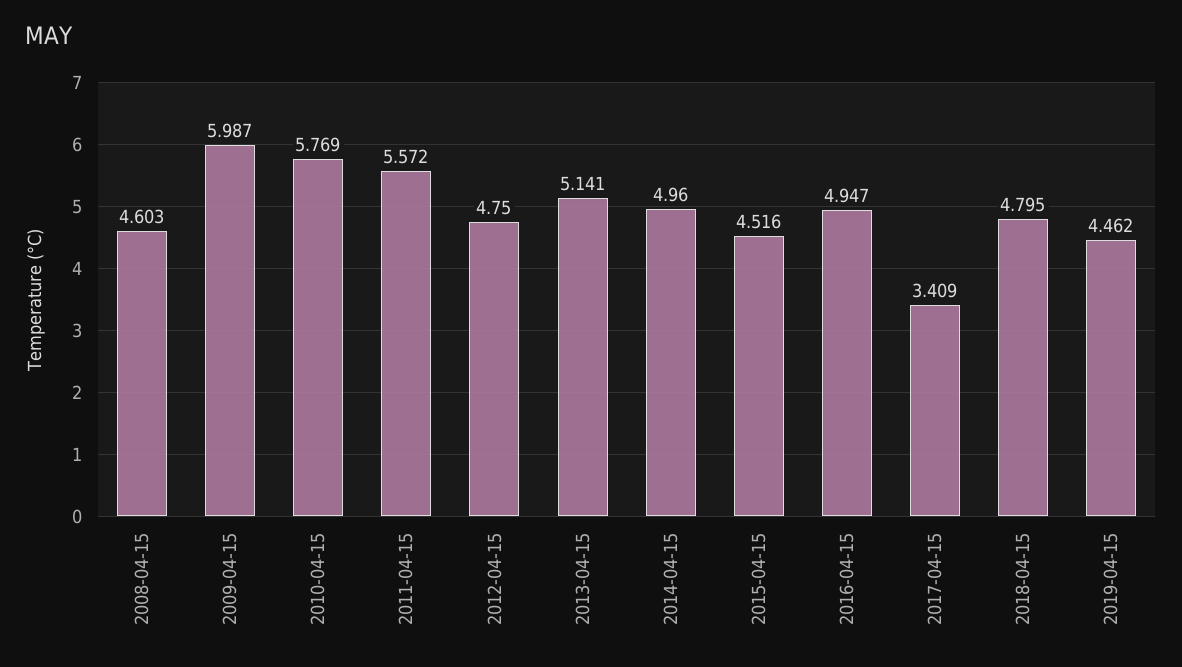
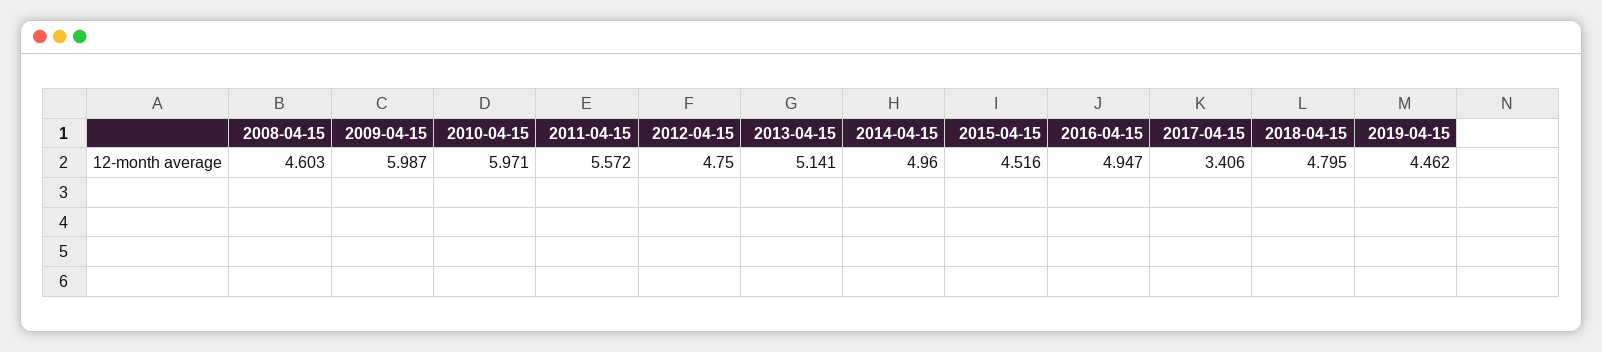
  {
    "2008-04-15": 4.603,
    "2009-04-15": 5.987,
-   "2010-04-15": 5.769,
+   "2010-04-15": 5.971,
    "2011-04-15": 5.572,
    "2012-04-15": 4.75,
    "2013-04-15": 5.141,
    "2014-04-15": 4.96,
    "2015-04-15": 4.516,
    "2016-04-15": 4.947,
-   "2017-04-15": 3.409,
+   "2017-04-15": 3.406,
    "2018-04-15": 4.795,
    "2019-04-15": 4.462
  }

